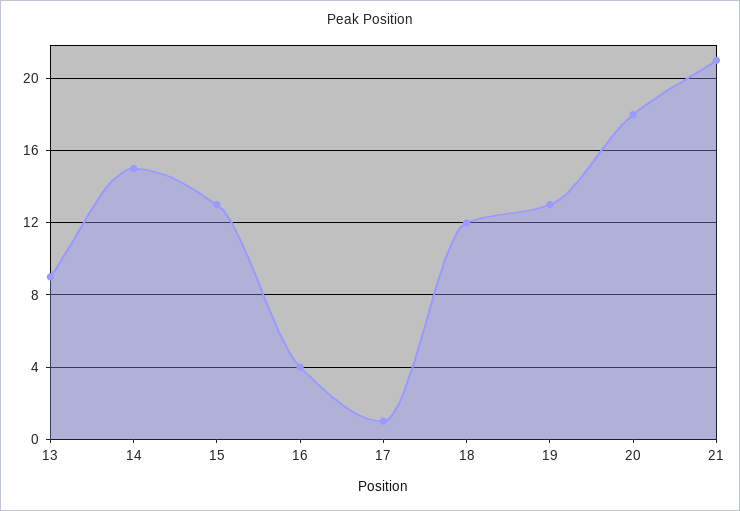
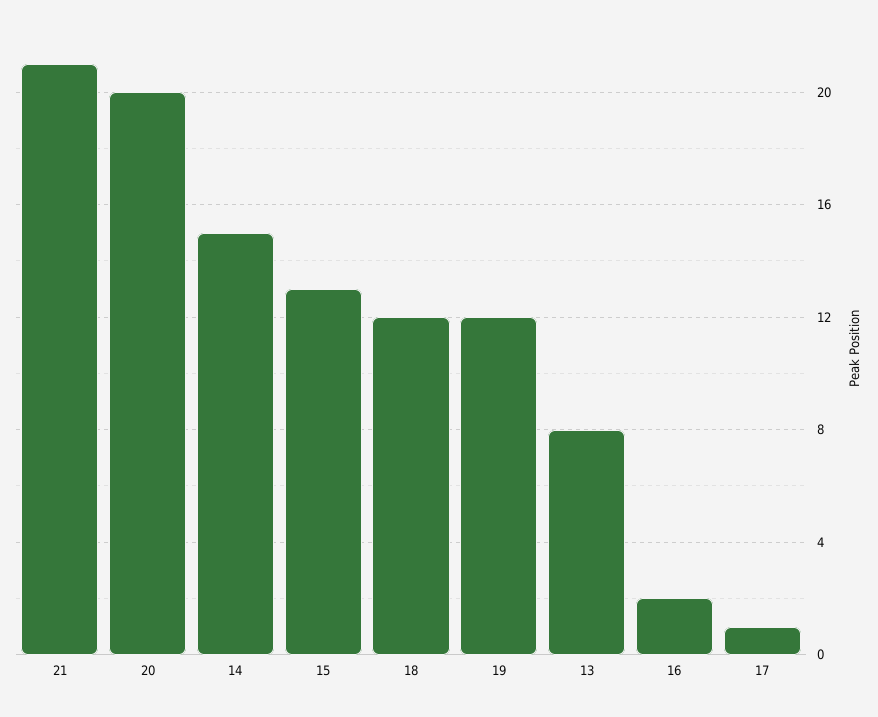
  {
-   "13": 9,
+   "13": 8,
    "14": 15,
    "15": 13,
-   "16": 4,
+   "16": 2,
    "17": 1,
    "18": 12,
-   "19": 13,
+   "19": 12,
-   "20": 18,
+   "20": 20,
    "21": 21
  }

